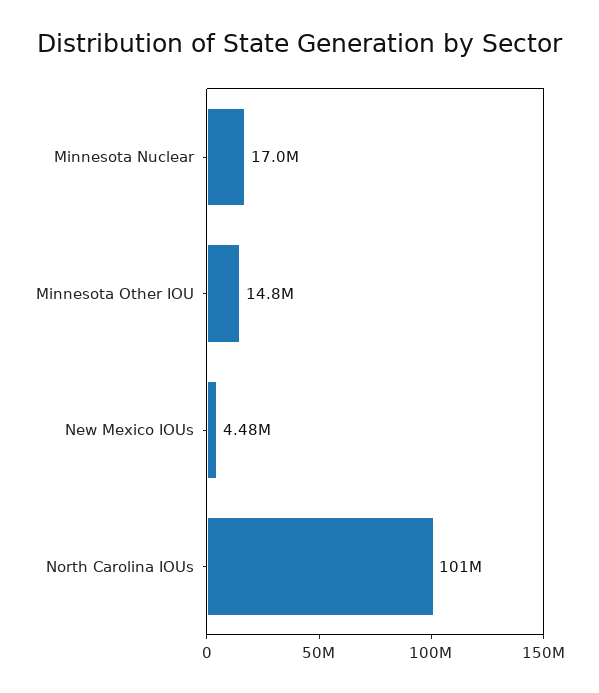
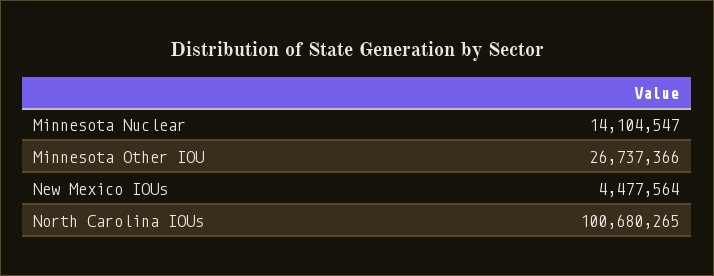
  {
-   "Minnesota Nuclear": 17000000,
+   "Minnesota Nuclear": 14104547,
-   "Minnesota Other IOU": 14800000,
+   "Minnesota Other IOU": 26737366,
    "New Mexico IOUs": 4477564,
    "North Carolina IOUs": 100680265
  }

